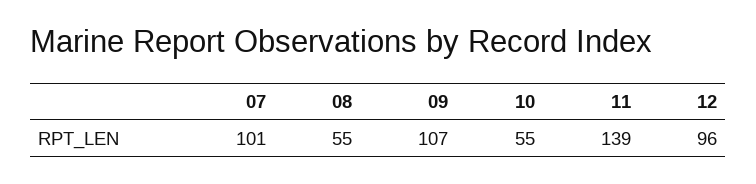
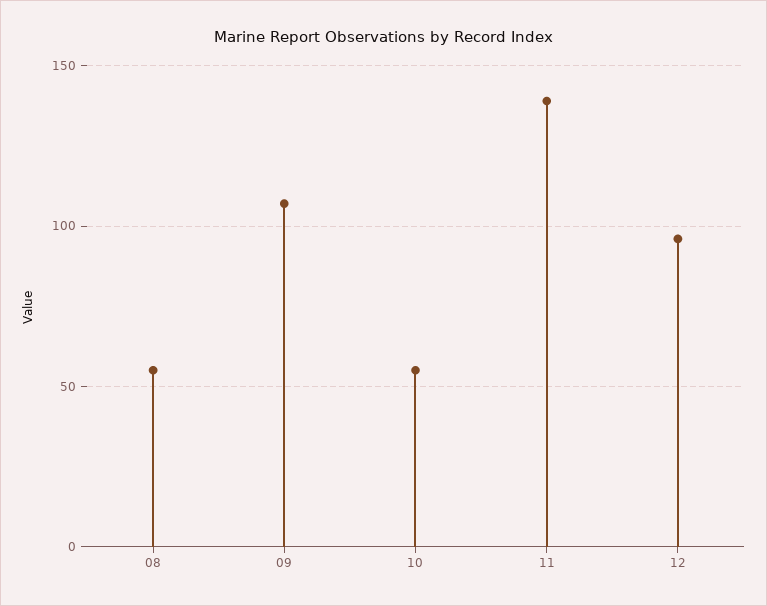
  {
-   "07": 101,
    "08": 55,
    "09": 107,
    "10": 55,
    "11": 139,
    "12": 96
  }

